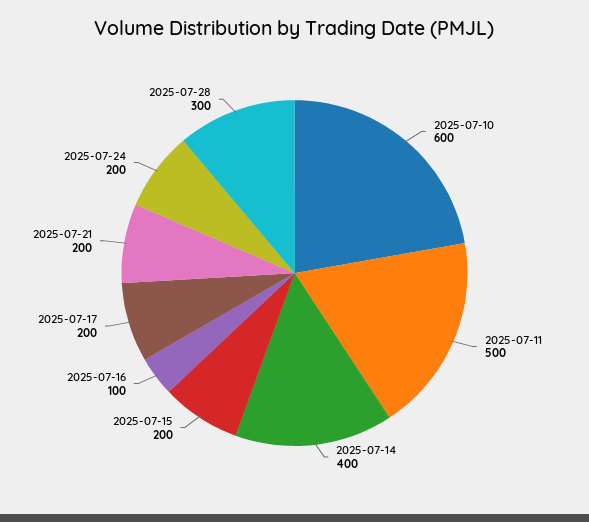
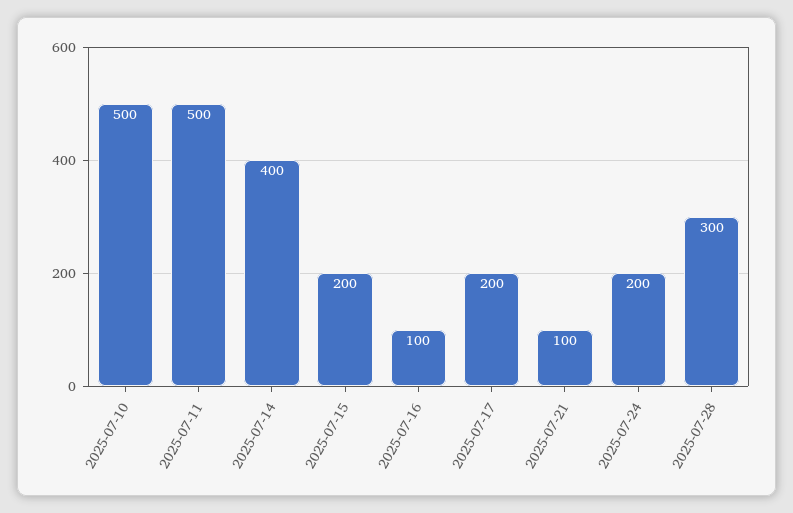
  {
-   "2025-07-10": 600,
+   "2025-07-10": 500,
    "2025-07-11": 500,
    "2025-07-14": 400,
    "2025-07-15": 200,
    "2025-07-16": 100,
    "2025-07-17": 200,
-   "2025-07-21": 200,
+   "2025-07-21": 100,
    "2025-07-24": 200,
    "2025-07-28": 300
  }

